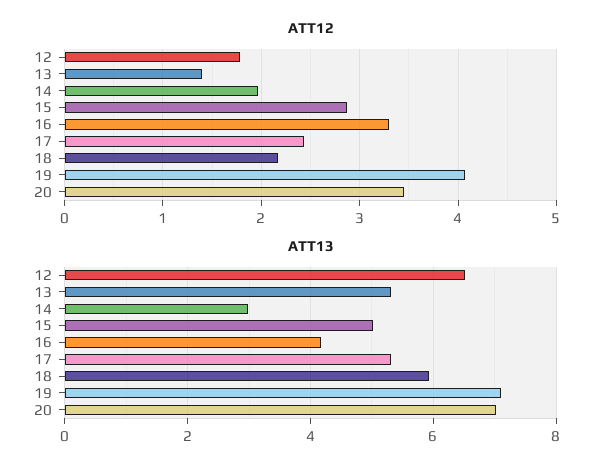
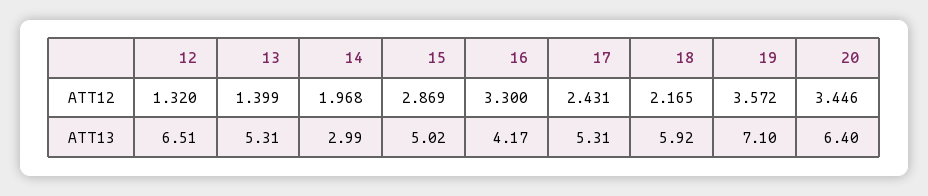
  {
    "ATT12": {
-     "12": 1.8,
+     "12": 1.32,
      "13": 1.399,
      "14": 1.968,
      "15": 2.869,
      "16": 3.3,
      "17": 2.431,
      "18": 2.165,
-     "19": 4.1,
+     "19": 3.572,
      "20": 3.446
    },
    "ATT13": {
      "12": 6.51,
      "13": 5.31,
      "14": 2.99,
      "15": 5.02,
      "16": 4.17,
      "17": 5.31,
      "18": 5.92,
      "19": 7.1,
-     "20": 7
+     "20": 6.4
    }
  }

